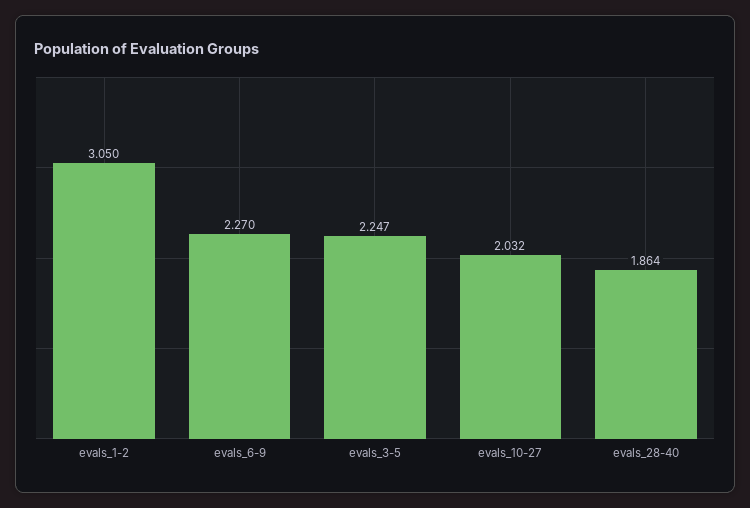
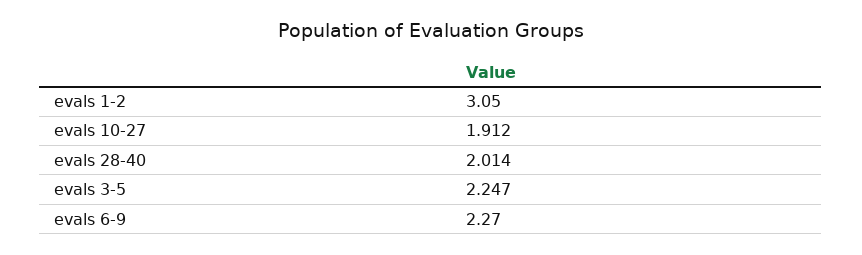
  {
    "evals_1-2": 3.05,
    "evals_6-9": 2.27,
    "evals_3-5": 2.247,
-   "evals_10-27": 2.032,
+   "evals_10-27": 1.912,
-   "evals_28-40": 1.864
+   "evals_28-40": 2.014
  }

